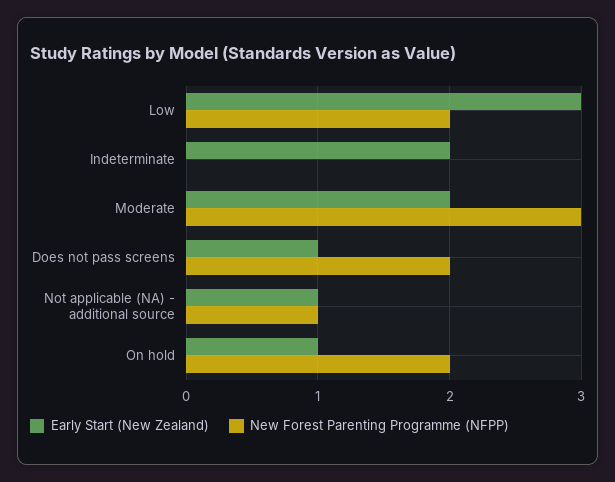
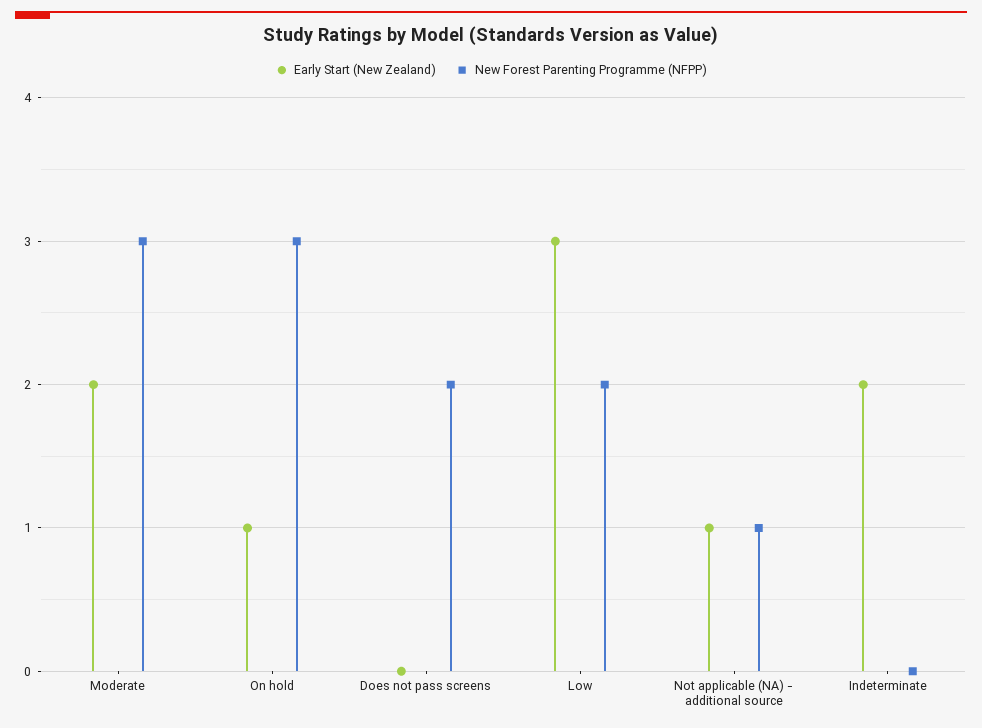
  {
    "Early Start (New Zealand)": {
      "Low": 3,
      "Indeterminate": 2,
      "Moderate": 2,
-     "Does not pass screens": 1,
+     "Does not pass screens": 0,
      "Not applicable (NA) - additional source": 1,
      "On hold": 1
    },
    "New Forest Parenting Programme (NFPP)": {
      "Low": 2,
      "Indeterminate": 0,
      "Moderate": 3,
      "Does not pass screens": 2,
      "Not applicable (NA) - additional source": 1,
-     "On hold": 2
+     "On hold": 3
    }
  }

